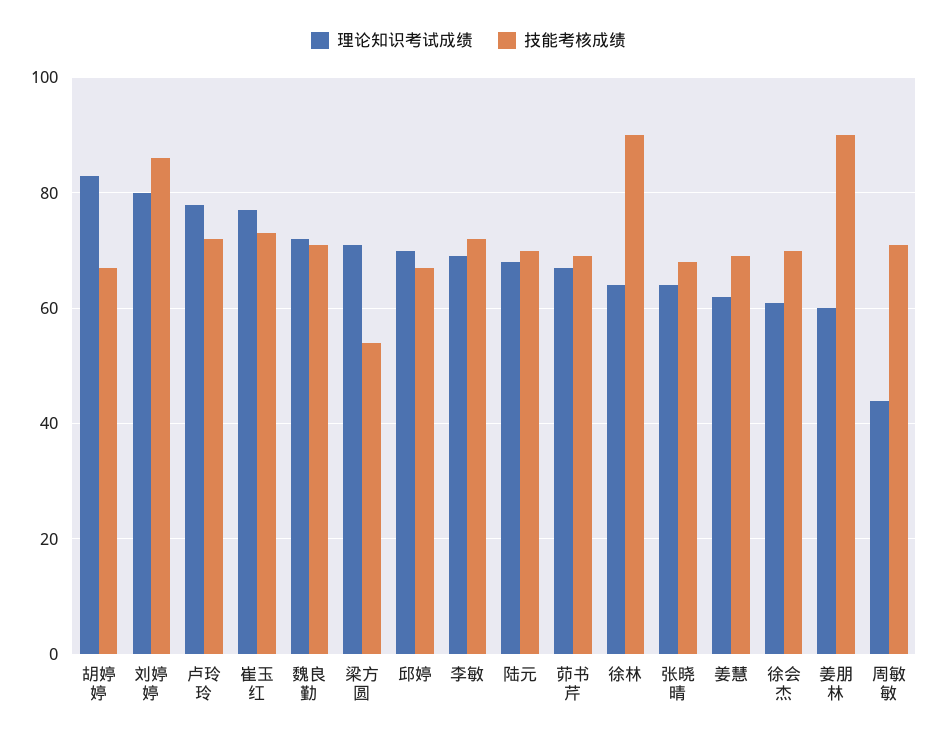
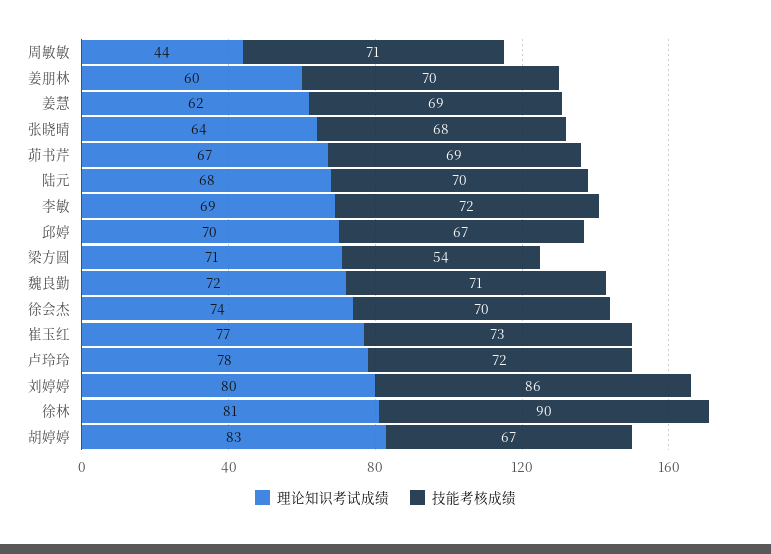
  {
    "理论知识考试成绩": {
      "胡婷婷": 83,
      "刘婷婷": 80,
      "卢玲玲": 78,
      "崔玉红": 77,
      "魏良勤": 72,
      "梁方圆": 71,
      "邱婷": 70,
      "李敏": 69,
      "陆元": 68,
      "茆书芹": 67,
-     "徐林": 65,
+     "徐林": 81,
      "张晓晴": 64,
      "姜慧": 62,
-     "徐会杰": 60,
+     "徐会杰": 74,
      "姜朋林": 60,
      "周敏敏": 44
    },
    "技能考核成绩": {
      "胡婷婷": 67,
      "刘婷婷": 86,
      "卢玲玲": 72,
      "崔玉红": 73,
      "魏良勤": 71,
      "梁方圆": 54,
      "邱婷": 67,
      "李敏": 72,
      "陆元": 70,
      "茆书芹": 69,
      "徐林": 90,
      "张晓晴": 68,
      "姜慧": 69,
      "徐会杰": 70,
-     "姜朋林": 90,
+     "姜朋林": 70,
      "周敏敏": 71
    }
  }

